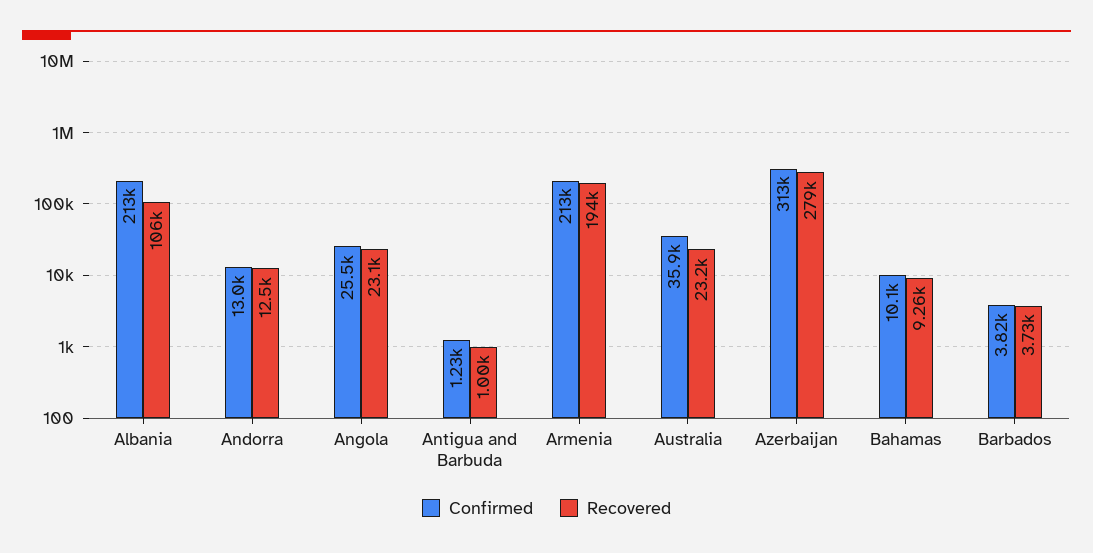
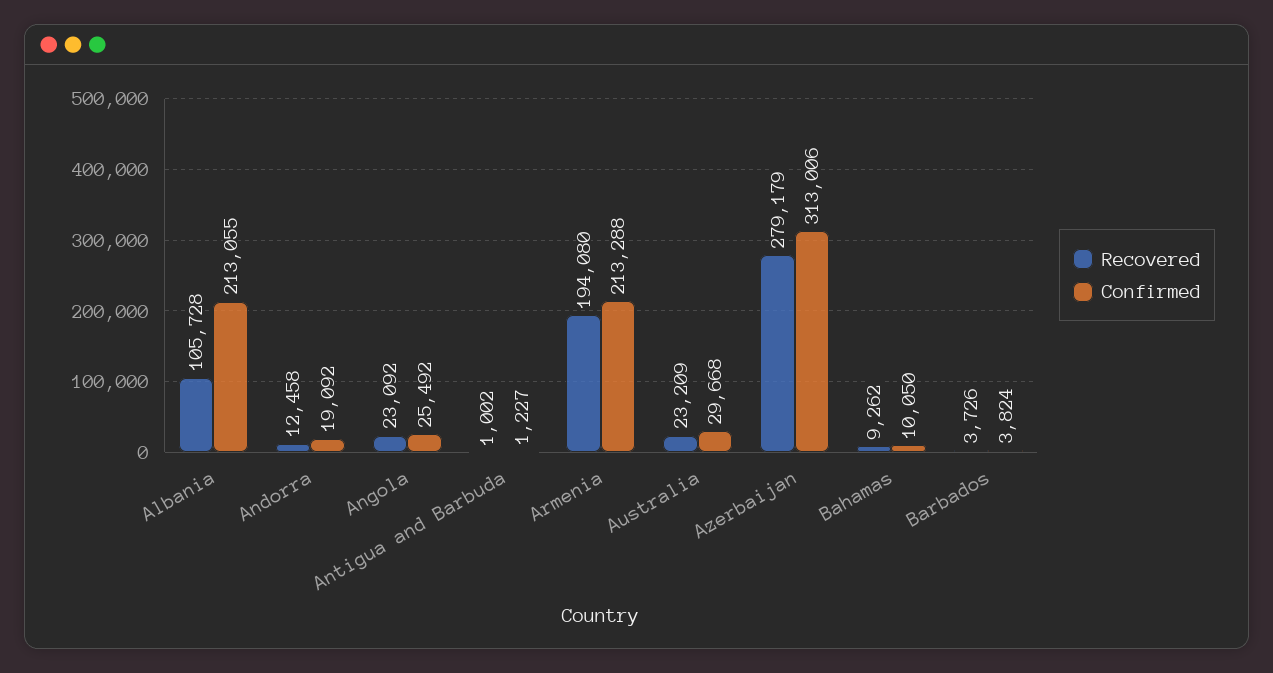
  {
    "Confirmed": {
      "Albania": 213055,
-     "Andorra": 13000,
+     "Andorra": 19092,
      "Angola": 25492,
      "Antigua and Barbuda": 1227,
      "Armenia": 213288,
-     "Australia": 35900,
+     "Australia": 29668,
      "Azerbaijan": 313006,
      "Bahamas": 10050,
      "Barbados": 3824
    },
    "Recovered": {
      "Albania": 105728,
      "Andorra": 12458,
      "Angola": 23092,
      "Antigua and Barbuda": 1002,
      "Armenia": 194080,
      "Australia": 23209,
      "Azerbaijan": 279179,
      "Bahamas": 9262,
      "Barbados": 3726
    }
  }

